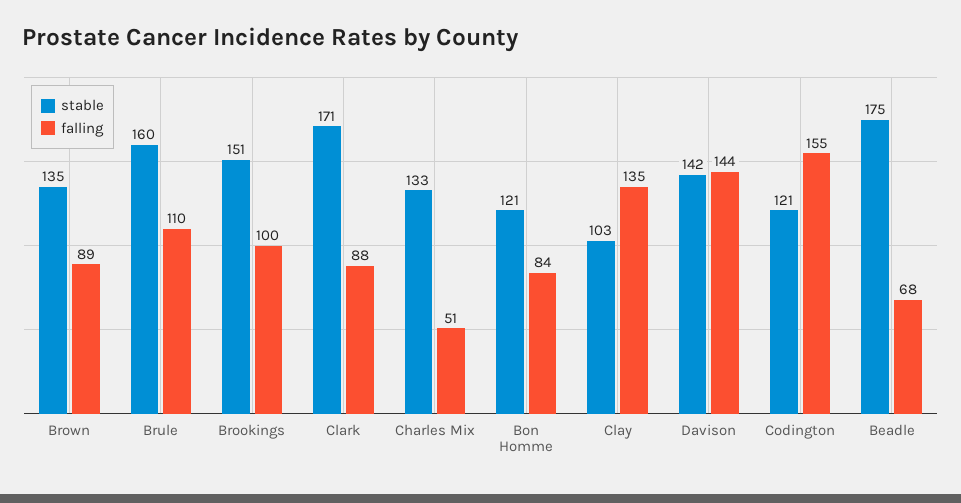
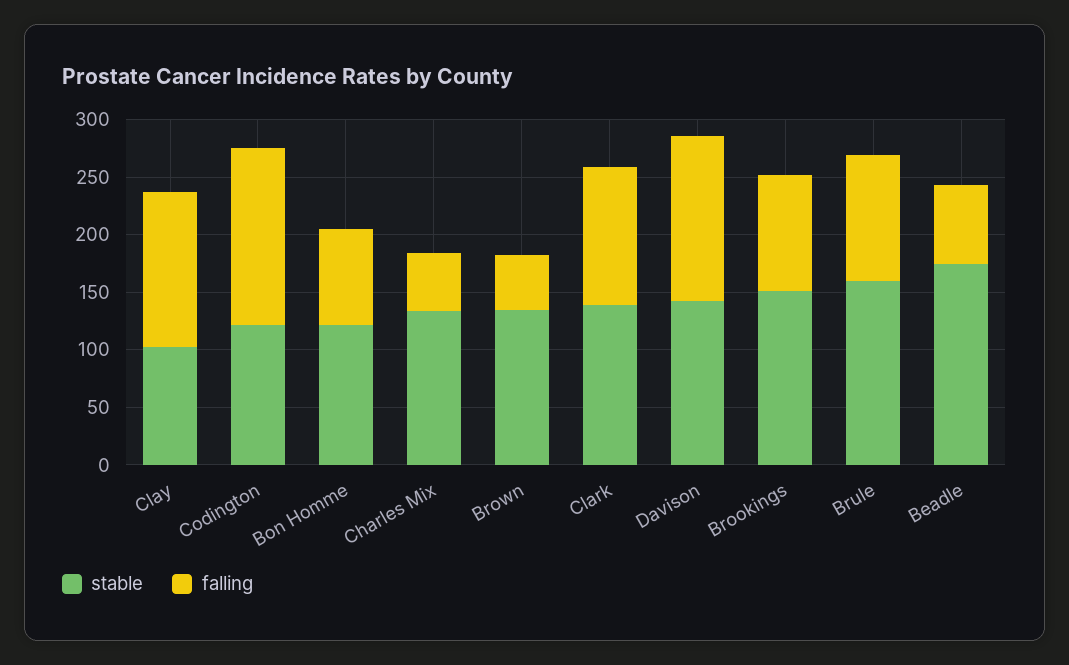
  {
    "stable": {
      "Brown": 135,
      "Brule": 160,
      "Brookings": 151,
-     "Clark": 171,
+     "Clark": 140,
      "Charles Mix": 133,
      "Bon Homme": 121,
      "Clay": 103,
      "Davison": 142,
      "Codington": 121,
      "Beadle": 175
    },
    "falling": {
-     "Brown": 89,
+     "Brown": 50,
      "Brule": 110,
      "Brookings": 100,
-     "Clark": 88,
+     "Clark": 120,
      "Charles Mix": 51,
      "Bon Homme": 84,
      "Clay": 135,
      "Davison": 144,
      "Codington": 155,
      "Beadle": 68
    }
  }

